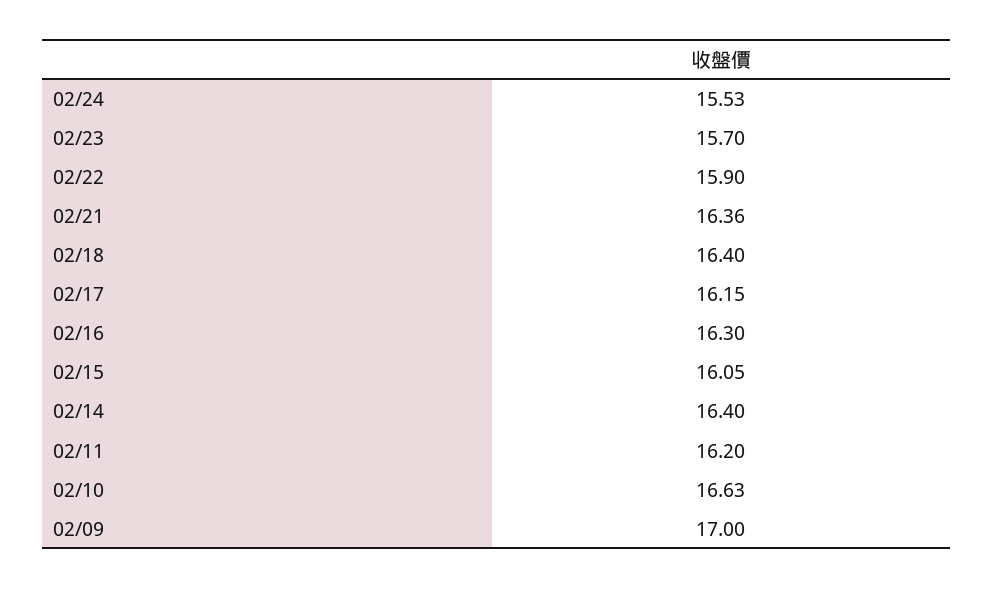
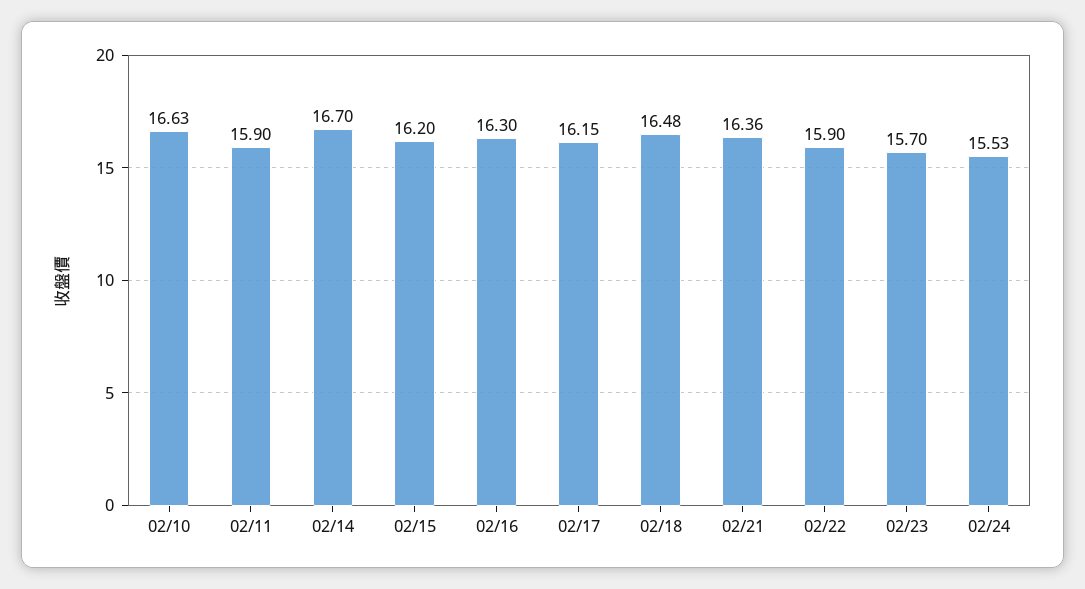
  {
    "02/24": 15.53,
    "02/23": 15.7,
    "02/22": 15.9,
    "02/21": 16.36,
-   "02/18": 16.4,
+   "02/18": 16.48,
    "02/17": 16.15,
    "02/16": 16.3,
-   "02/15": 16.05,
+   "02/15": 16.2,
-   "02/14": 16.4,
+   "02/14": 16.7,
-   "02/11": 16.2,
+   "02/11": 15.9,
-   "02/10": 16.63,
+   "02/10": 16.63
-   "02/09": 17
  }

